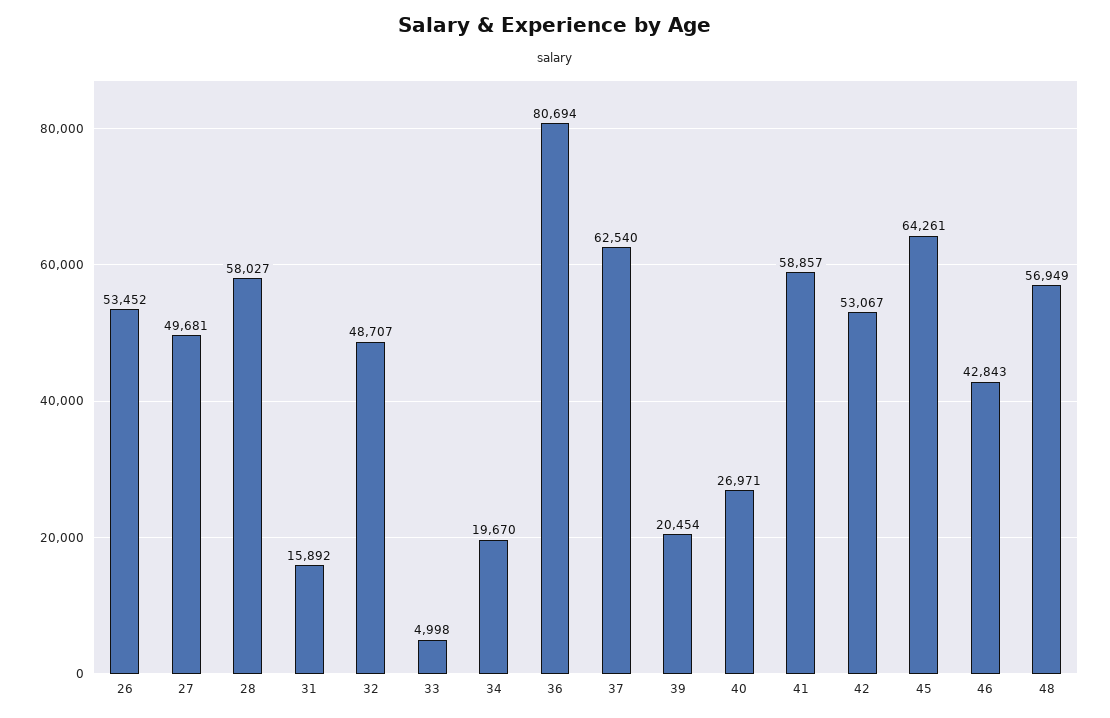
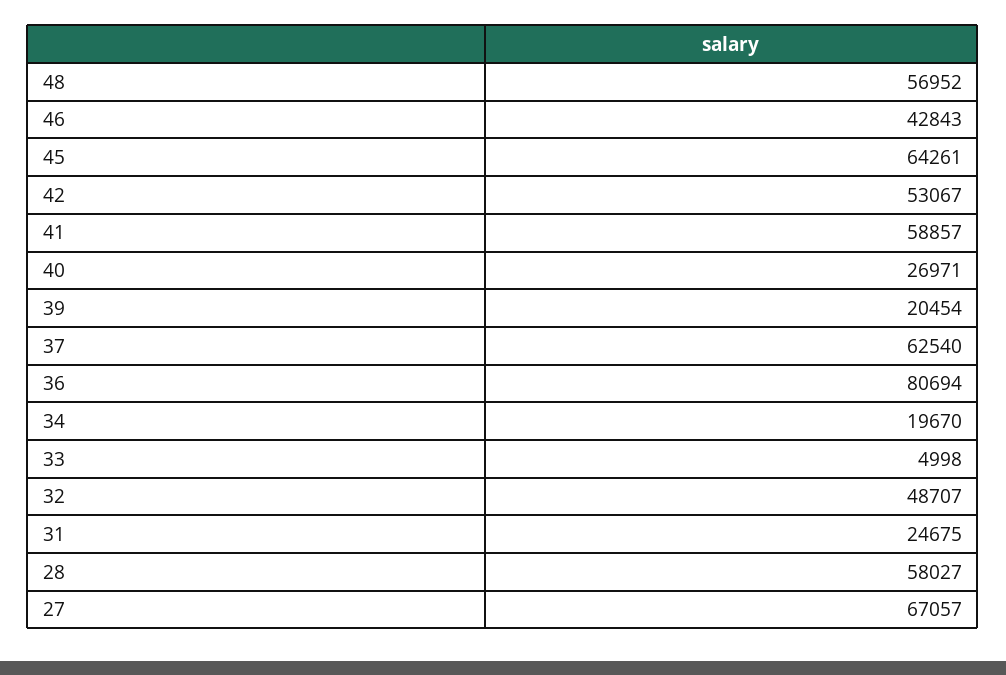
  {
-   "26": 53452,
-   "27": 49681,
+   "27": 67057,
    "28": 58027,
-   "31": 15892,
+   "31": 24675,
    "32": 48707,
    "33": 4998,
    "34": 19670,
    "36": 80694,
    "37": 62540,
    "39": 20454,
    "40": 26971,
    "41": 58857,
    "42": 53067,
    "45": 64261,
    "46": 42843,
-   "48": 56949
+   "48": 56952
  }

